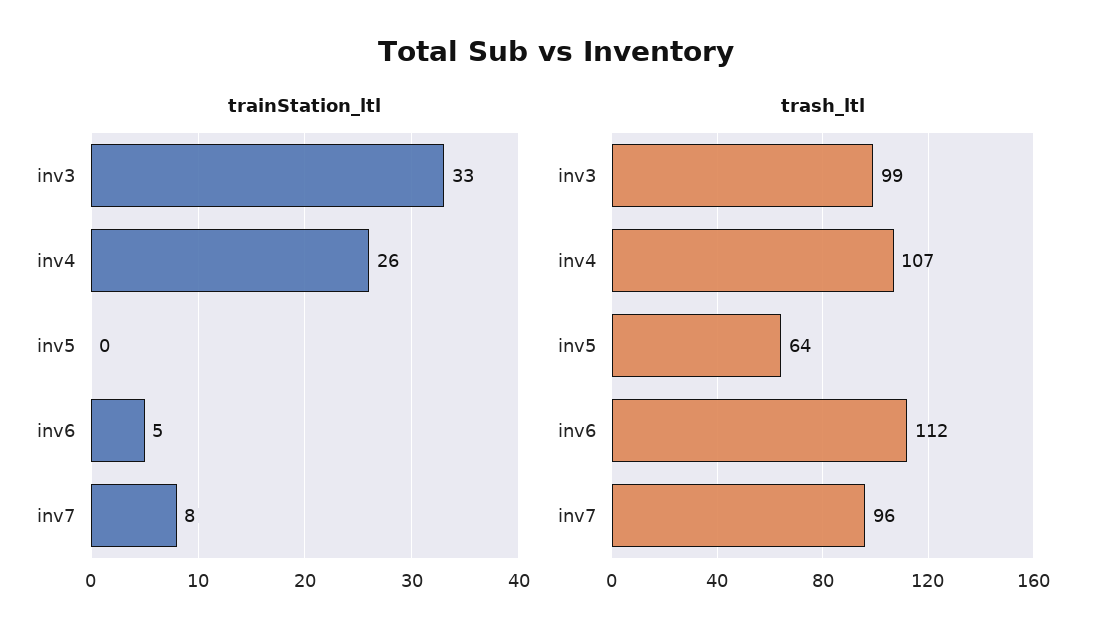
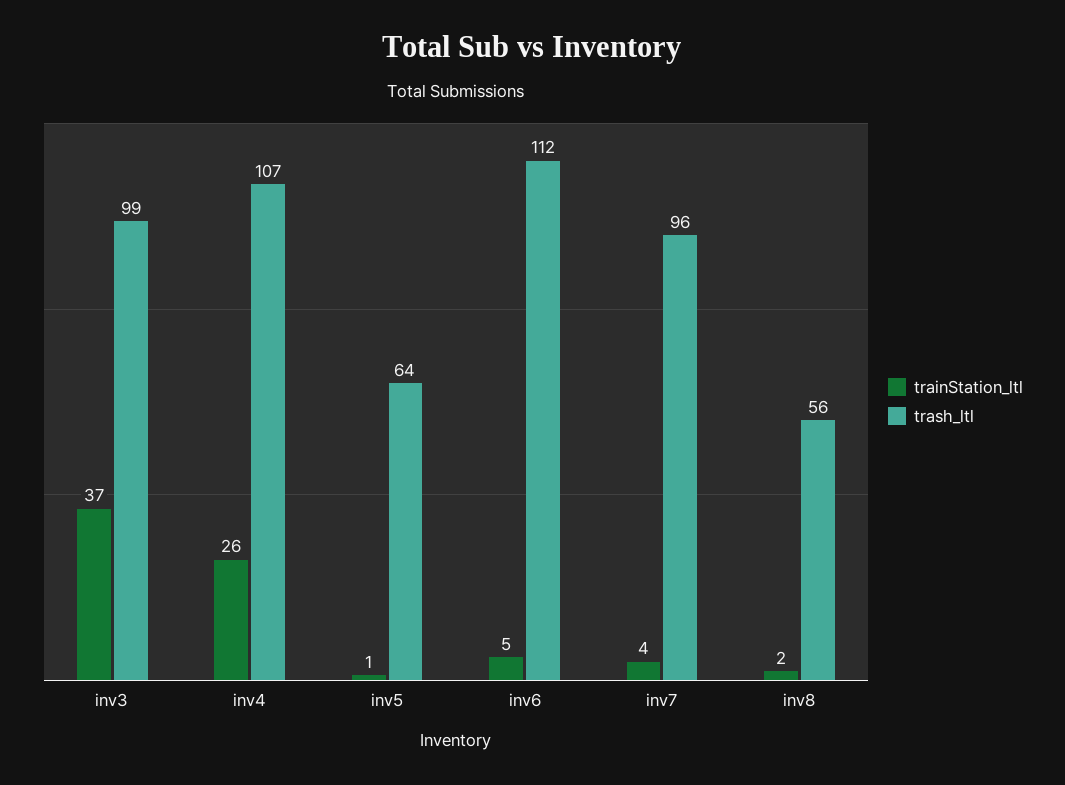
  {
    "trainStation_ltl": {
-     "inv3": 33,
+     "inv3": 37,
      "inv4": 26,
-     "inv5": 0,
+     "inv5": 1,
      "inv6": 5,
-     "inv7": 8
+     "inv7": 4,
+     "inv8": 2
    },
    "trash_ltl": {
      "inv3": 99,
      "inv4": 107,
      "inv5": 64,
      "inv6": 112,
-     "inv7": 96
+     "inv7": 96,
+     "inv8": 56
    }
  }

